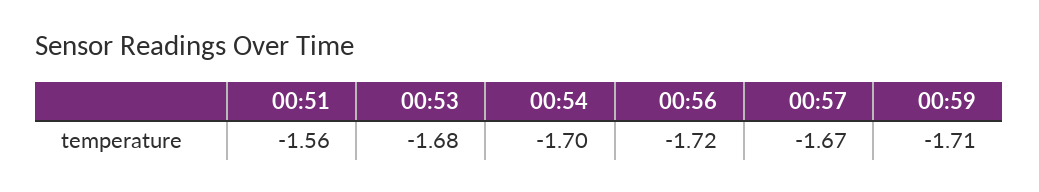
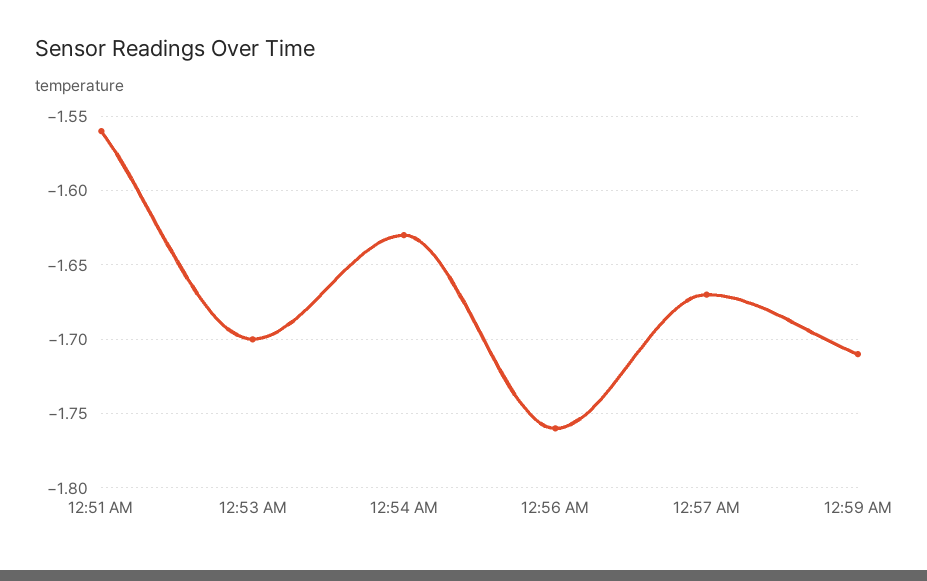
  {
    "00:51": -1.56,
-   "00:53": -1.68,
+   "00:53": -1.7,
-   "00:54": -1.7,
+   "00:54": -1.63,
-   "00:56": -1.72,
+   "00:56": -1.76,
    "00:57": -1.67,
    "00:59": -1.71
  }

